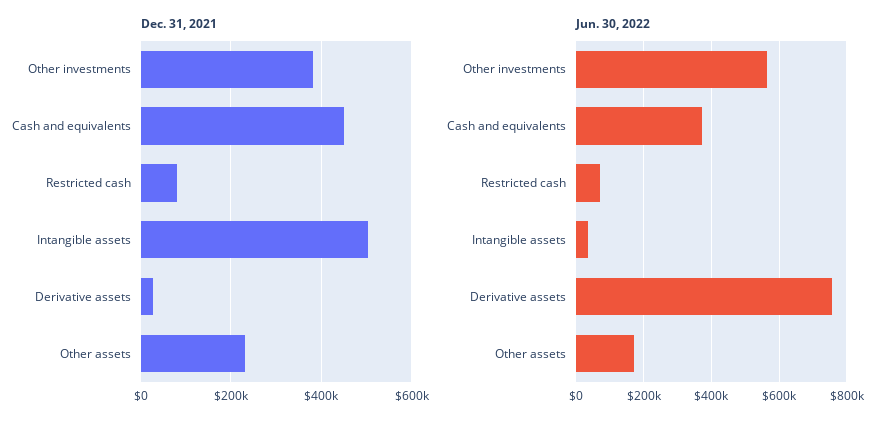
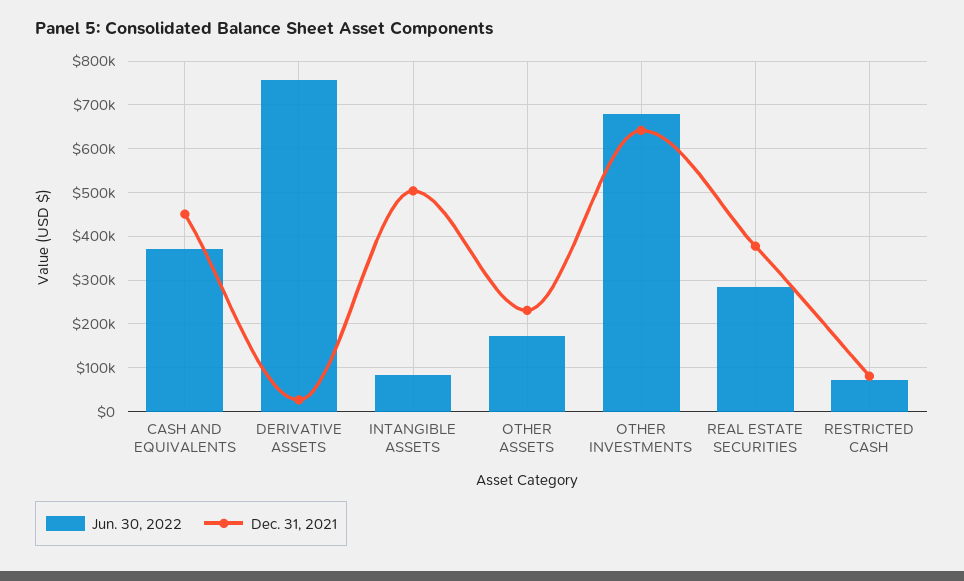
  {
    "Dec. 31, 2021": {
-     "Other investments": 380000,
+     "Other investments": 640000,
      "Cash and equivalents": 460000,
      "Restricted cash": 80000,
      "Intangible assets": 500000,
      "Derivative assets": 20000,
-     "Other assets": 240000
+     "Other assets": 240000,
+     "REAL ESTATE SECURITIES": 380000
    },
    "Jun. 30, 2022": {
-     "Other investments": 560000,
+     "Other investments": 680000,
      "Cash and equivalents": 380000,
      "Restricted cash": 80000,
-     "Intangible assets": 40000,
+     "Intangible assets": 80000,
      "Derivative assets": 760000,
-     "Other assets": 180000
+     "Other assets": 180000,
+     "REAL ESTATE SECURITIES": 280000
    }
  }

